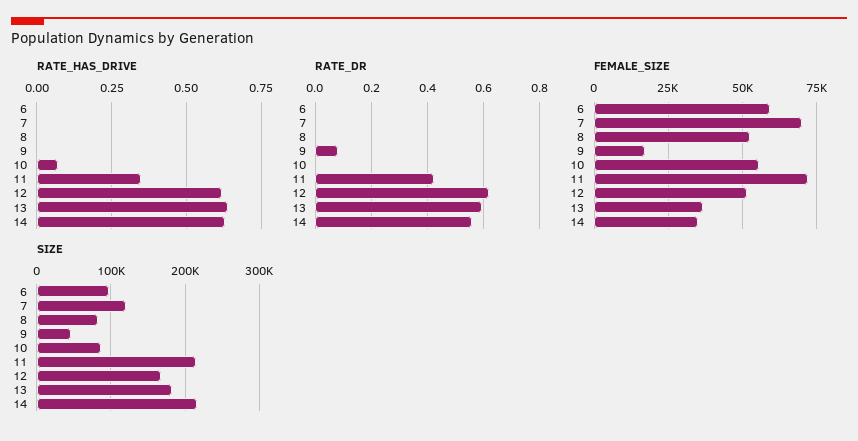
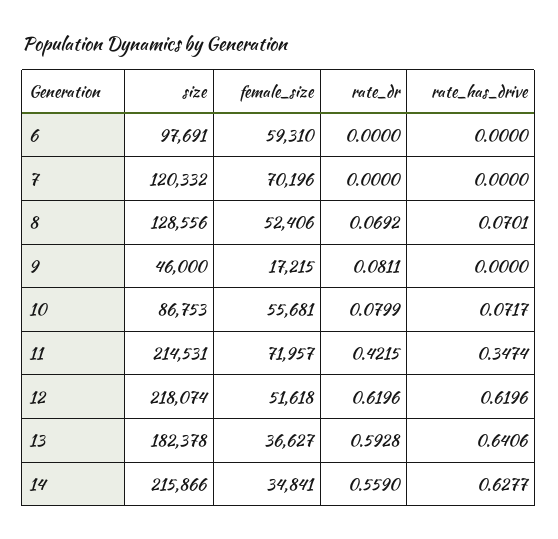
  {
    "RATE_HAS_DRIVE": {
      "6": 0,
      "7": 0,
-     "8": 0,
+     "8": 0.0701,
      "9": 0,
      "10": 0.0717,
      "11": 0.3474,
      "12": 0.6196,
      "13": 0.6406,
      "14": 0.6277
    },
    "RATE_DR": {
      "6": 0,
      "7": 0,
-     "8": 0,
+     "8": 0.0692,
      "9": 0.0811,
-     "10": 0,
+     "10": 0.0799,
      "11": 0.4215,
      "12": 0.6196,
      "13": 0.5928,
      "14": 0.559
    },
    "FEMALE_SIZE": {
      "6": 59310,
      "7": 70196,
      "8": 52406,
      "9": 17215,
      "10": 55681,
      "11": 71957,
      "12": 51618,
      "13": 36627,
      "14": 34841
    },
    "SIZE": {
      "6": 97691,
      "7": 120332,
-     "8": 80000,
+     "8": 128556,
      "9": 46000,
      "10": 86753,
      "11": 214531,
-     "12": 170000,
+     "12": 218074,
      "13": 182378,
      "14": 215866
    }
  }

